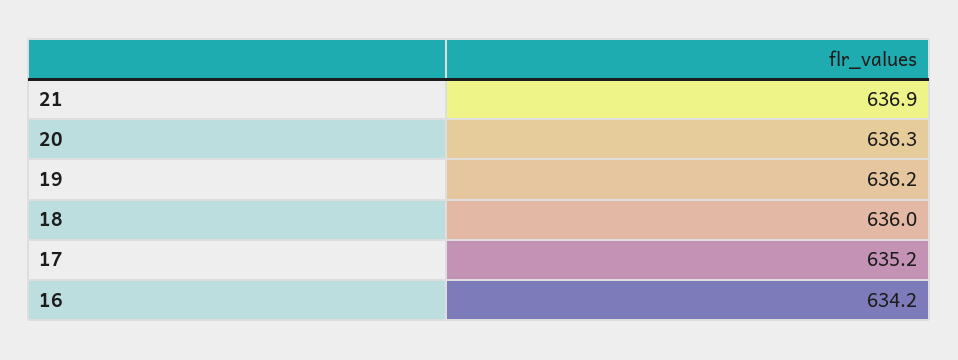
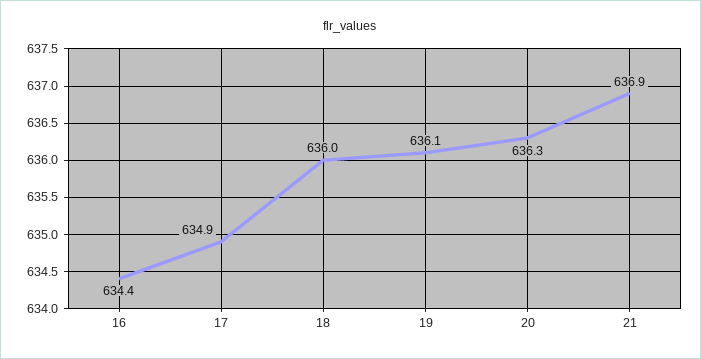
  {
    "21": 636.9,
    "20": 636.3,
-   "19": 636.2,
+   "19": 636.1,
    "18": 636,
-   "17": 635.2,
+   "17": 634.9,
-   "16": 634.2
+   "16": 634.4
  }

